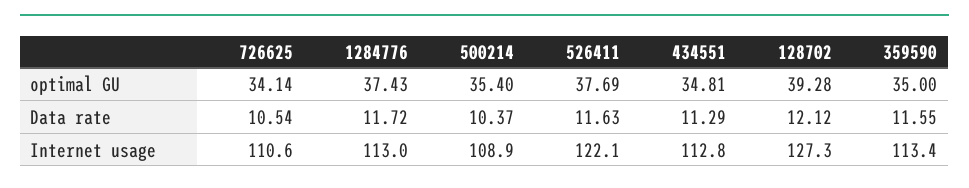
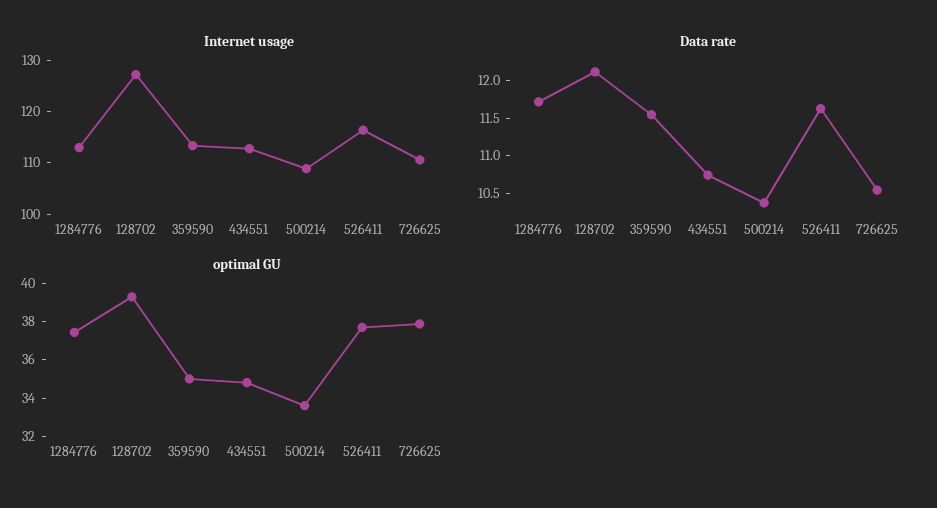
  {
    "optimal GU": {
-     "726625": 34.14,
+     "726625": 38,
      "1284776": 37.43,
-     "500214": 35.4,
+     "500214": 33.5,
      "526411": 37.69,
      "434551": 34.81,
      "128702": 39.28,
      "359590": 35
    },
    "Data rate": {
      "726625": 10.54,
      "1284776": 11.72,
      "500214": 10.37,
      "526411": 11.63,
-     "434551": 11.29,
+     "434551": 10.75,
      "128702": 12.12,
      "359590": 11.55
    },
    "Internet usage": {
      "726625": 110.6,
      "1284776": 113,
      "500214": 108.9,
-     "526411": 122.1,
+     "526411": 116,
      "434551": 112.8,
      "128702": 127.3,
      "359590": 113.4
    }
  }

